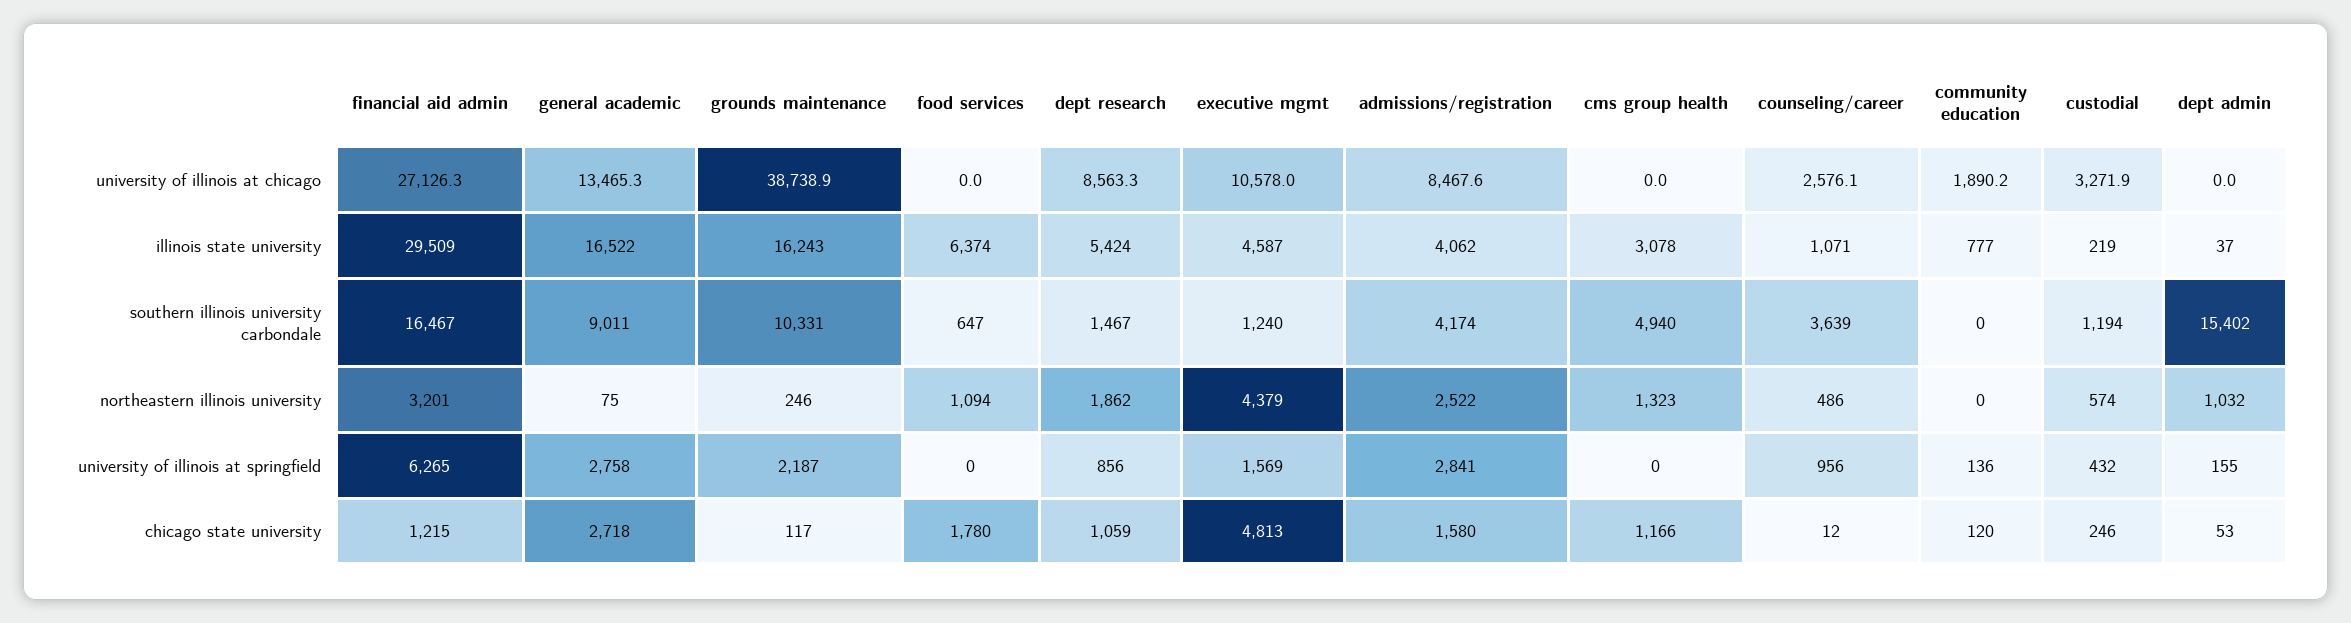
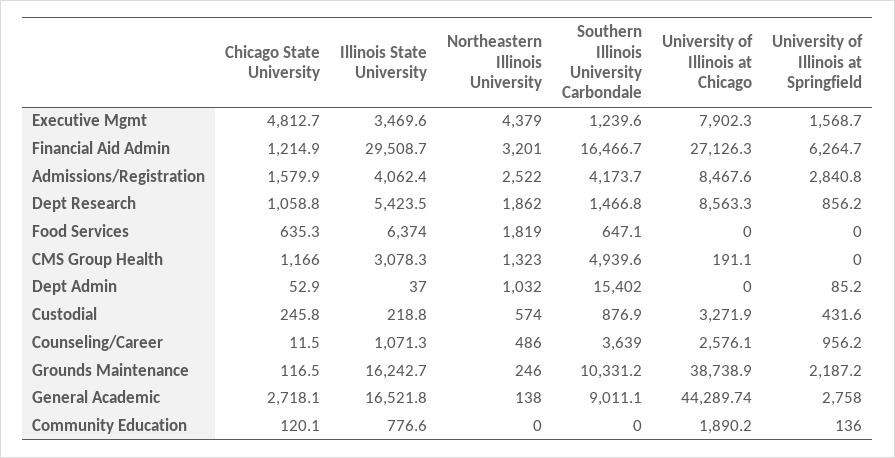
  {
    "financial aid admin": {
      "university of illinois at chicago": 27126.3,
      "illinois state university": 29508.7,
      "southern illinois university carbondale": 16466.7,
      "northeastern illinois university": 3201,
      "university of illinois at springfield": 6264.7,
      "chicago state university": 1214.9
    },
    "general academic": {
-     "university of illinois at chicago": 13465.3,
+     "university of illinois at chicago": 44289.74,
      "illinois state university": 16521.8,
      "southern illinois university carbondale": 9011.1,
-     "northeastern illinois university": 75,
+     "northeastern illinois university": 138,
      "university of illinois at springfield": 2758,
      "chicago state university": 2718.1
    },
    "grounds maintenance": {
      "university of illinois at chicago": 38738.9,
      "illinois state university": 16242.7,
      "southern illinois university carbondale": 10331.2,
      "northeastern illinois university": 246,
      "university of illinois at springfield": 2187.2,
      "chicago state university": 116.5
    },
    "food services": {
      "university of illinois at chicago": 0,
      "illinois state university": 6374,
      "southern illinois university carbondale": 647.1,
-     "northeastern illinois university": 1094,
+     "northeastern illinois university": 1819,
      "university of illinois at springfield": 0,
-     "chicago state university": 1780
+     "chicago state university": 635.3
    },
    "dept research": {
      "university of illinois at chicago": 8563.3,
      "illinois state university": 5423.5,
      "southern illinois university carbondale": 1466.8,
      "northeastern illinois university": 1862,
      "university of illinois at springfield": 856.2,
      "chicago state university": 1058.8
    },
    "executive mgmt": {
-     "university of illinois at chicago": 10578,
+     "university of illinois at chicago": 7902.3,
-     "illinois state university": 4587,
+     "illinois state university": 3469.6,
      "southern illinois university carbondale": 1239.6,
      "northeastern illinois university": 4379,
      "university of illinois at springfield": 1568.7,
      "chicago state university": 4812.7
    },
    "admissions/registration": {
      "university of illinois at chicago": 8467.6,
      "illinois state university": 4062.4,
      "southern illinois university carbondale": 4173.7,
      "northeastern illinois university": 2522,
      "university of illinois at springfield": 2840.8,
      "chicago state university": 1579.9
    },
    "cms group health": {
-     "university of illinois at chicago": 0,
+     "university of illinois at chicago": 191.1,
      "illinois state university": 3078.3,
      "southern illinois university carbondale": 4939.6,
      "northeastern illinois university": 1323,
      "university of illinois at springfield": 0,
      "chicago state university": 1166
    },
    "counseling/career": {
      "university of illinois at chicago": 2576.1,
      "illinois state university": 1071.3,
      "southern illinois university carbondale": 3639,
      "northeastern illinois university": 486,
      "university of illinois at springfield": 956.2,
      "chicago state university": 11.5
    },
    "community education": {
      "university of illinois at chicago": 1890.2,
      "illinois state university": 776.6,
      "southern illinois university carbondale": 0,
      "northeastern illinois university": 0,
      "university of illinois at springfield": 136,
      "chicago state university": 120.1
    },
    "custodial": {
      "university of illinois at chicago": 3271.9,
      "illinois state university": 218.8,
-     "southern illinois university carbondale": 1194,
+     "southern illinois university carbondale": 876.9,
      "northeastern illinois university": 574,
      "university of illinois at springfield": 431.6,
      "chicago state university": 245.8
    },
    "dept admin": {
      "university of illinois at chicago": 0,
      "illinois state university": 37,
      "southern illinois university carbondale": 15402,
      "northeastern illinois university": 1032,
-     "university of illinois at springfield": 155,
+     "university of illinois at springfield": 85.2,
      "chicago state university": 52.9
    }
  }

